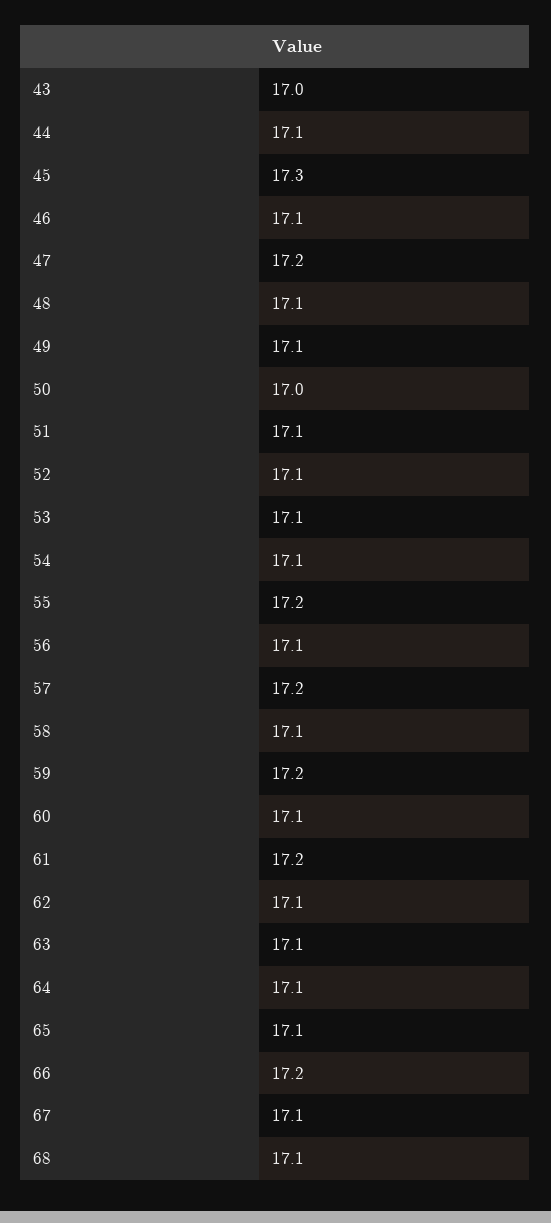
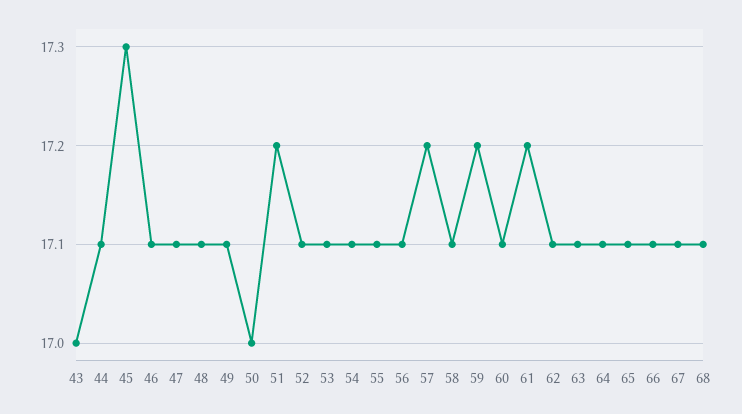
  {
    "43": 17,
    "44": 17.1,
    "45": 17.3,
    "46": 17.1,
-   "47": 17.2,
+   "47": 17.1,
    "48": 17.1,
    "49": 17.1,
    "50": 17,
-   "51": 17.1,
+   "51": 17.2,
    "52": 17.1,
    "53": 17.1,
    "54": 17.1,
-   "55": 17.2,
+   "55": 17.1,
    "56": 17.1,
    "57": 17.2,
    "58": 17.1,
    "59": 17.2,
    "60": 17.1,
    "61": 17.2,
    "62": 17.1,
    "63": 17.1,
    "64": 17.1,
    "65": 17.1,
-   "66": 17.2,
+   "66": 17.1,
    "67": 17.1,
    "68": 17.1
  }

